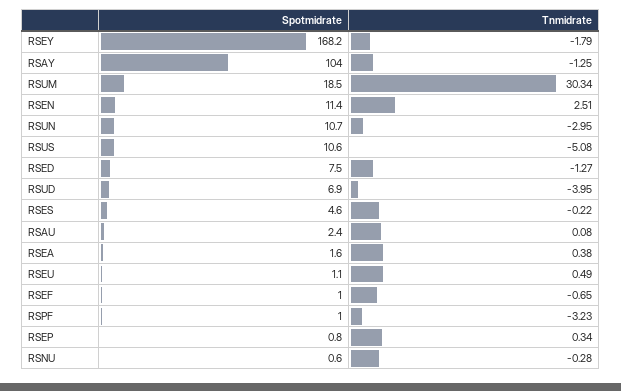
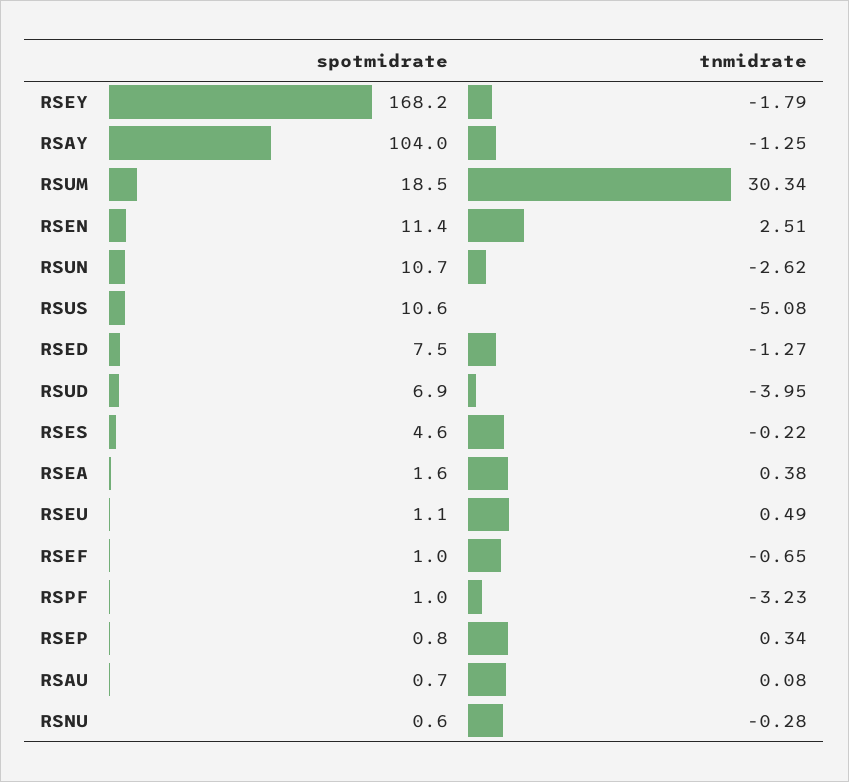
  {
    "Spotmidrate": {
      "RSEY": 168.2,
      "RSAY": 104,
      "RSUM": 18.5,
      "RSEN": 11.4,
      "RSUN": 10.7,
      "RSUS": 10.6,
      "RSED": 7.5,
      "RSUD": 6.9,
      "RSES": 4.6,
-     "RSAU": 2.4,
+     "RSAU": 0.7,
      "RSEA": 1.6,
      "RSEU": 1.1,
      "RSEF": 1,
      "RSPF": 1,
      "RSEP": 0.8,
      "RSNU": 0.6
    },
    "Tnmidrate": {
      "RSEY": -1.79,
      "RSAY": -1.25,
      "RSUM": 30.34,
      "RSEN": 2.51,
-     "RSUN": -2.95,
+     "RSUN": -2.62,
      "RSUS": -5.08,
      "RSED": -1.27,
      "RSUD": -3.95,
      "RSES": -0.22,
      "RSAU": 0.08,
      "RSEA": 0.38,
      "RSEU": 0.49,
      "RSEF": -0.65,
      "RSPF": -3.23,
      "RSEP": 0.34,
      "RSNU": -0.28
    }
  }

